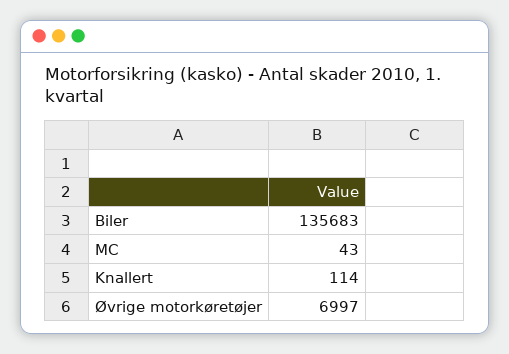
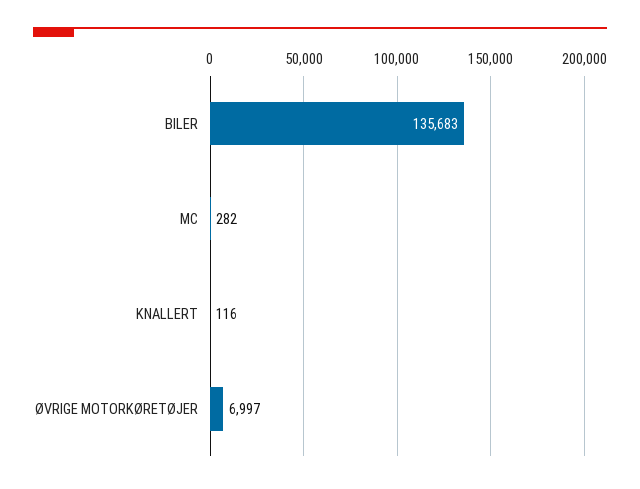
  {
    "Biler": 135683,
-   "MC": 43,
+   "MC": 282,
-   "Knallert": 114,
+   "Knallert": 116,
    "Øvrige motorkøretøjer": 6997
  }

